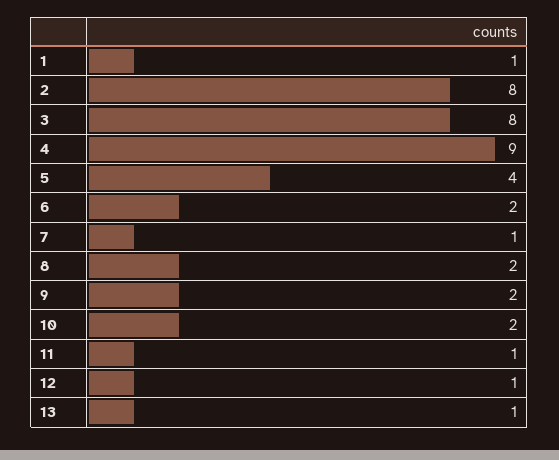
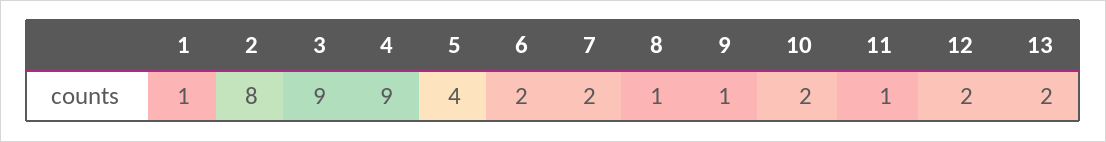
  {
    "1": 1,
    "2": 8,
-   "3": 8,
+   "3": 9,
    "4": 9,
    "5": 4,
    "6": 2,
-   "7": 1,
+   "7": 2,
-   "8": 2,
+   "8": 1,
-   "9": 2,
+   "9": 1,
    "10": 2,
    "11": 1,
-   "12": 1,
+   "12": 2,
-   "13": 1
+   "13": 2
  }

